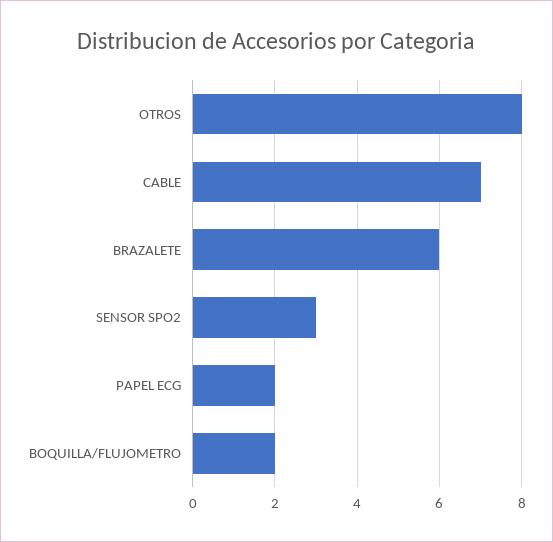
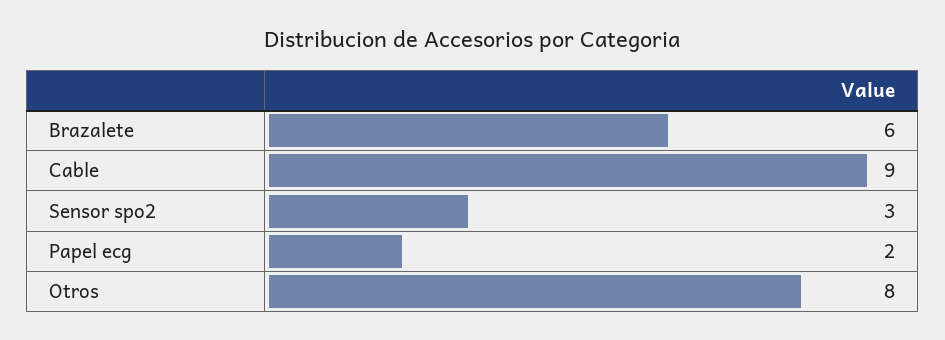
  {
    "OTROS": 8,
-   "CABLE": 7,
+   "CABLE": 9,
    "BRAZALETE": 6,
    "SENSOR SPO2": 3,
-   "PAPEL ECG": 2,
+   "PAPEL ECG": 2
-   "BOQUILLA/FLUJOMETRO": 2
  }

